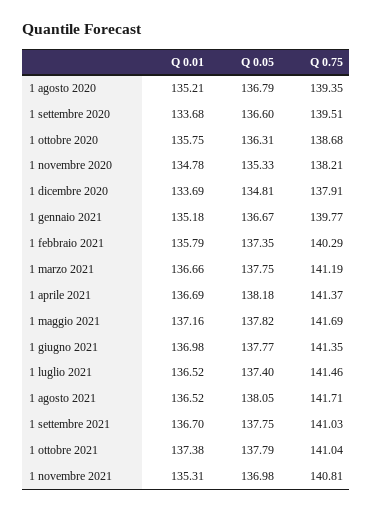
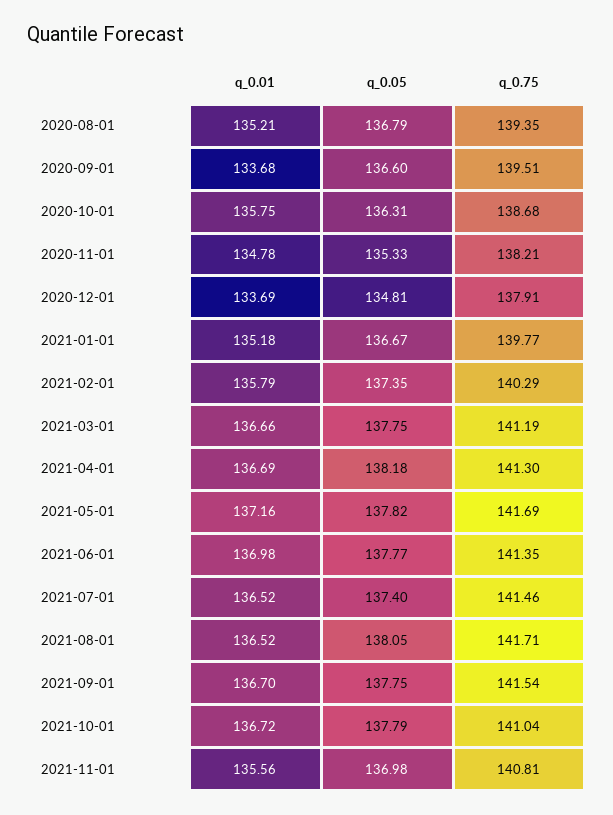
  {
    "Q 0.01": {
      "1 agosto 2020": 135.21,
      "1 settembre 2020": 133.68,
      "1 ottobre 2020": 135.75,
      "1 novembre 2020": 134.78,
      "1 dicembre 2020": 133.69,
      "1 gennaio 2021": 135.18,
      "1 febbraio 2021": 135.79,
      "1 marzo 2021": 136.66,
      "1 aprile 2021": 136.69,
      "1 maggio 2021": 137.16,
      "1 giugno 2021": 136.98,
      "1 luglio 2021": 136.52,
      "1 agosto 2021": 136.52,
      "1 settembre 2021": 136.7,
-     "1 ottobre 2021": 137.38,
+     "1 ottobre 2021": 136.72,
-     "1 novembre 2021": 135.31
+     "1 novembre 2021": 135.56
    },
    "Q 0.05": {
      "1 agosto 2020": 136.79,
      "1 settembre 2020": 136.6,
      "1 ottobre 2020": 136.31,
      "1 novembre 2020": 135.33,
      "1 dicembre 2020": 134.81,
      "1 gennaio 2021": 136.67,
      "1 febbraio 2021": 137.35,
      "1 marzo 2021": 137.75,
      "1 aprile 2021": 138.18,
      "1 maggio 2021": 137.82,
      "1 giugno 2021": 137.77,
      "1 luglio 2021": 137.4,
      "1 agosto 2021": 138.05,
      "1 settembre 2021": 137.75,
      "1 ottobre 2021": 137.79,
      "1 novembre 2021": 136.98
    },
    "Q 0.75": {
      "1 agosto 2020": 139.35,
      "1 settembre 2020": 139.51,
      "1 ottobre 2020": 138.68,
      "1 novembre 2020": 138.21,
      "1 dicembre 2020": 137.91,
      "1 gennaio 2021": 139.77,
      "1 febbraio 2021": 140.29,
      "1 marzo 2021": 141.19,
-     "1 aprile 2021": 141.37,
+     "1 aprile 2021": 141.3,
      "1 maggio 2021": 141.69,
      "1 giugno 2021": 141.35,
      "1 luglio 2021": 141.46,
      "1 agosto 2021": 141.71,
-     "1 settembre 2021": 141.03,
+     "1 settembre 2021": 141.54,
      "1 ottobre 2021": 141.04,
      "1 novembre 2021": 140.81
    }
  }

